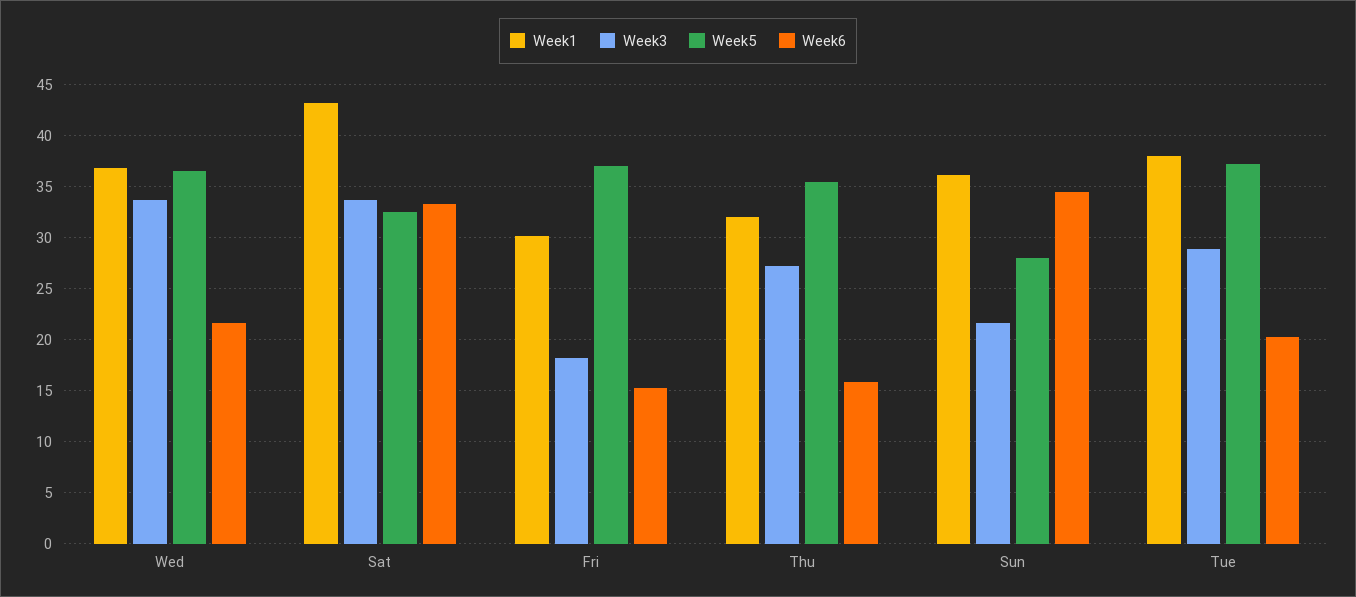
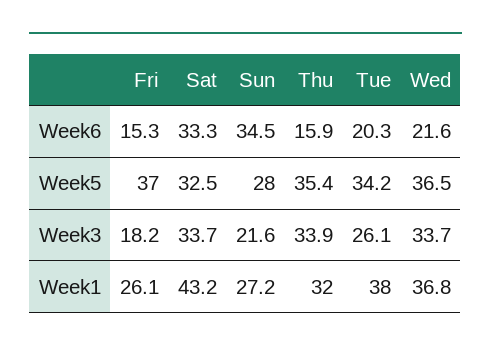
  {
    "Week1": {
      "Wed": 36.8,
      "Sat": 43.2,
-     "Fri": 30,
+     "Fri": 26.1,
      "Thu": 32,
-     "Sun": 36,
+     "Sun": 27.2,
      "Tue": 38
    },
    "Week3": {
      "Wed": 33.7,
      "Sat": 33.7,
      "Fri": 18.2,
-     "Thu": 27,
+     "Thu": 33.9,
      "Sun": 21.6,
-     "Tue": 29
+     "Tue": 26.1
    },
    "Week5": {
      "Wed": 36.5,
      "Sat": 32.5,
      "Fri": 37,
      "Thu": 35.4,
      "Sun": 28,
-     "Tue": 37
+     "Tue": 34.2
    },
    "Week6": {
      "Wed": 21.6,
      "Sat": 33.3,
      "Fri": 15.3,
      "Thu": 15.9,
      "Sun": 34.5,
      "Tue": 20.3
    }
  }

